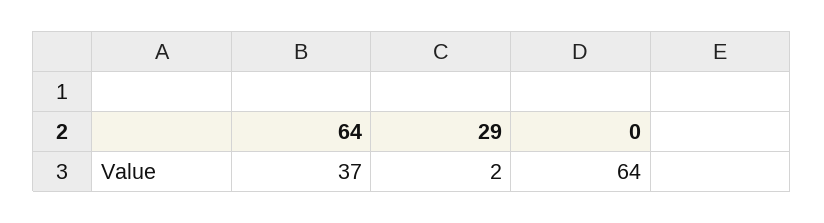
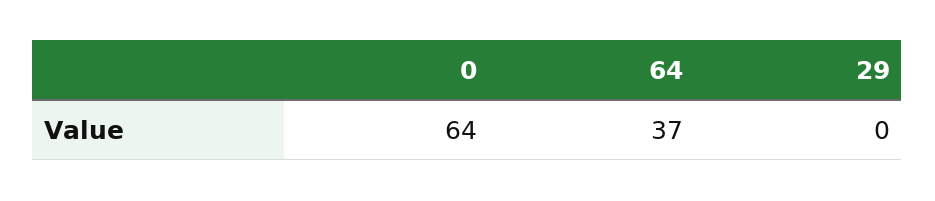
  {
    "64": 37,
-   "29": 2,
+   "29": 0,
    "0": 64
  }

